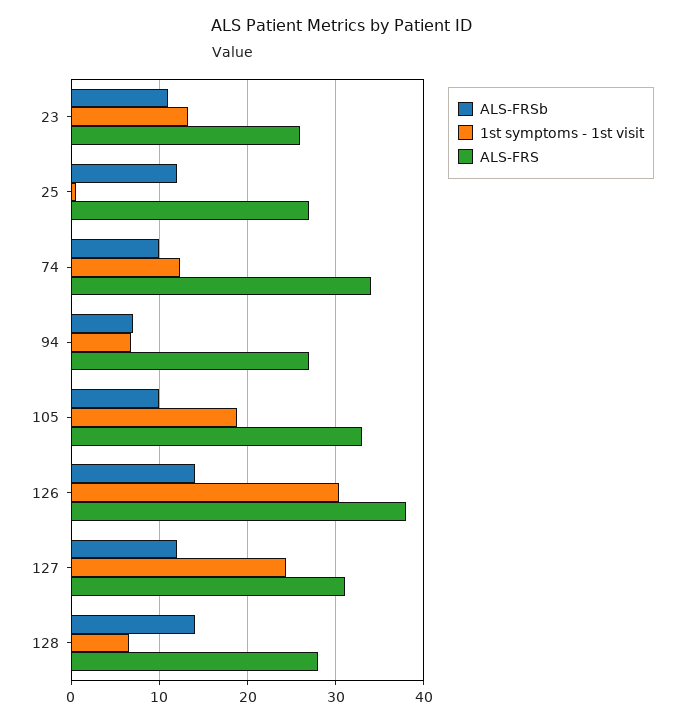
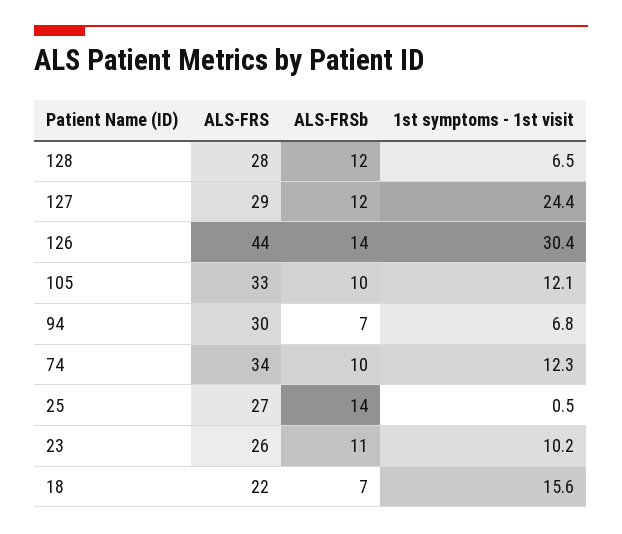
  {
    "ALS-FRSb": {
      "23": 11,
-     "25": 12,
+     "25": 14,
      "74": 10,
      "94": 7,
      "105": 10,
      "126": 14,
      "127": 12,
-     "128": 14
+     "128": 12,
+     "18": 7
    },
    "1st symptoms - 1st visit": {
-     "23": 13,
+     "23": 10.2,
      "25": 0.5,
      "74": 12.3,
      "94": 6.8,
-     "105": 19,
+     "105": 12.1,
      "126": 30.4,
      "127": 24.4,
-     "128": 6.5
+     "128": 6.5,
+     "18": 15.6
    },
    "ALS-FRS": {
      "23": 26,
      "25": 27,
      "74": 34,
-     "94": 27,
+     "94": 30,
      "105": 33,
-     "126": 38,
+     "126": 44,
-     "127": 31,
+     "127": 29,
-     "128": 28
+     "128": 28,
+     "18": 22
    }
  }

